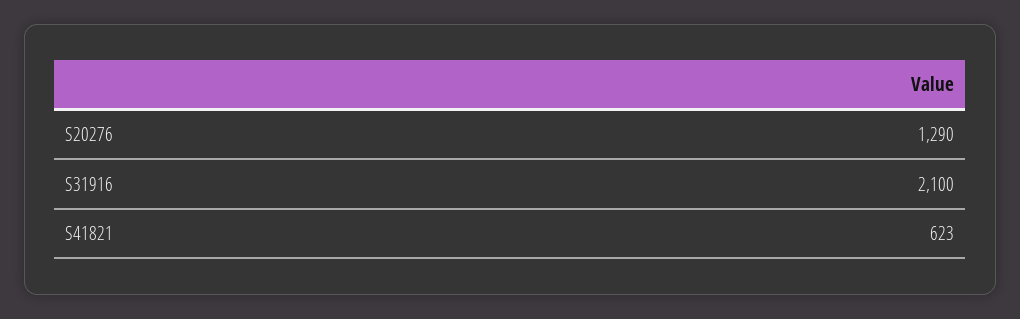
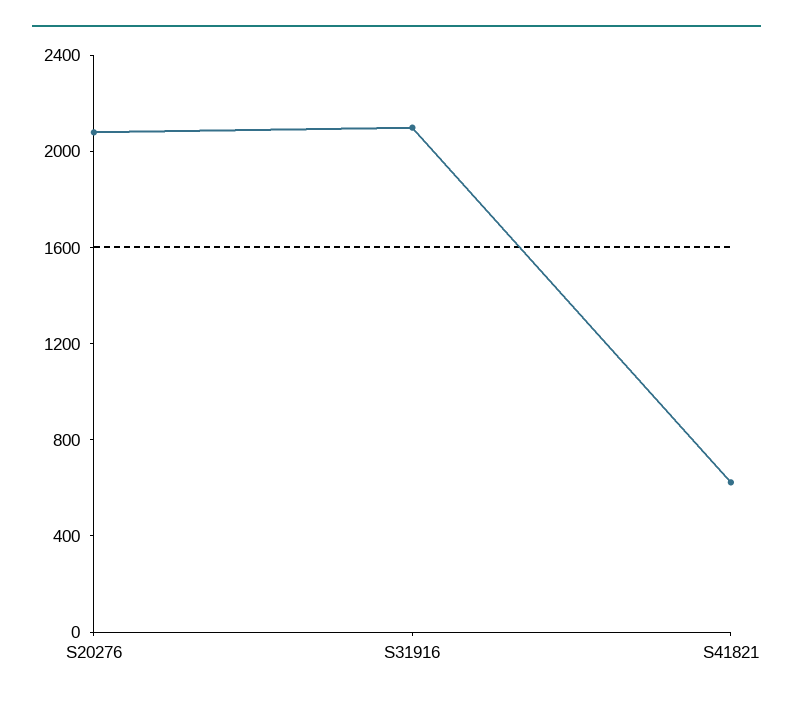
  {
-   "S20276": 1290,
+   "S20276": 2100,
    "S31916": 2100,
    "S41821": 623
  }

